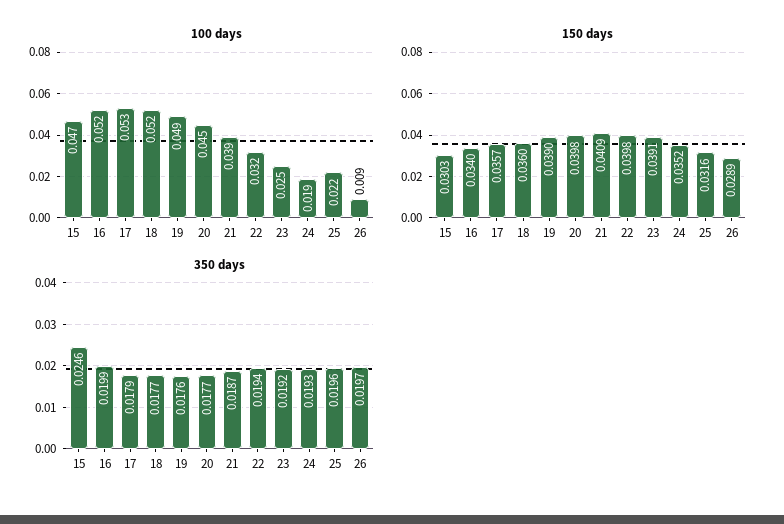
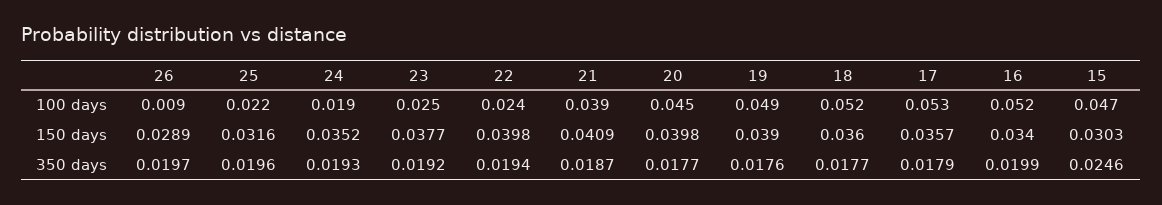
  {
    "100 days": {
      "15": 0.047,
      "16": 0.052,
      "17": 0.053,
      "18": 0.052,
      "19": 0.049,
      "20": 0.045,
      "21": 0.039,
-     "22": 0.032,
+     "22": 0.024,
      "23": 0.025,
      "24": 0.019,
      "25": 0.022,
      "26": 0.009
    },
    "150 days": {
      "15": 0.0303,
      "16": 0.034,
      "17": 0.0357,
      "18": 0.036,
      "19": 0.039,
      "20": 0.0398,
      "21": 0.0409,
      "22": 0.0398,
-     "23": 0.0391,
+     "23": 0.0377,
      "24": 0.0352,
      "25": 0.0316,
      "26": 0.0289
    },
    "350 days": {
      "15": 0.0246,
      "16": 0.0199,
      "17": 0.0179,
      "18": 0.0177,
      "19": 0.0176,
      "20": 0.0177,
      "21": 0.0187,
      "22": 0.0194,
      "23": 0.0192,
      "24": 0.0193,
      "25": 0.0196,
      "26": 0.0197
    }
  }

